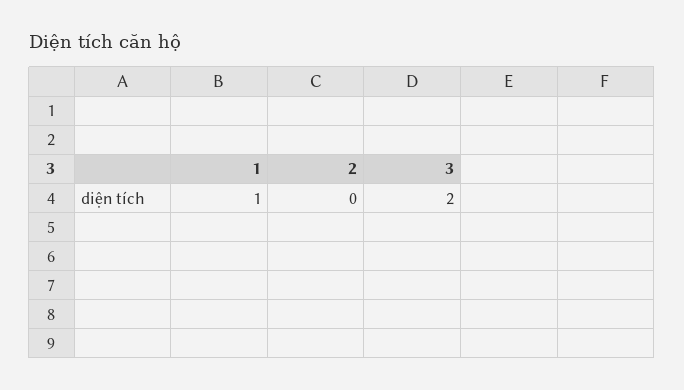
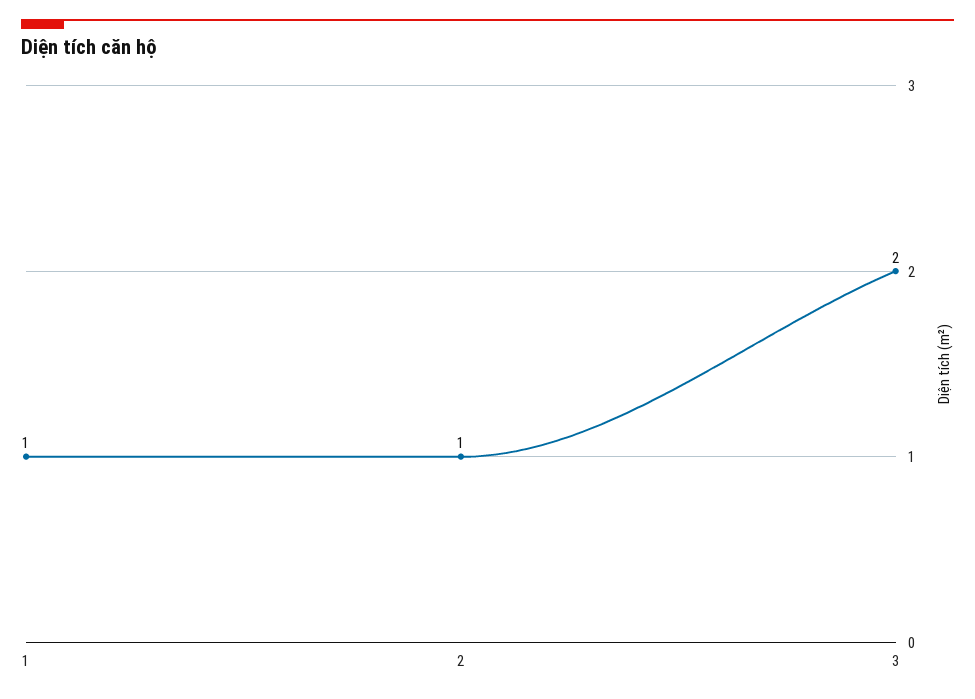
  {
    "1": 1,
-   "2": 0,
+   "2": 1,
    "3": 2
  }

